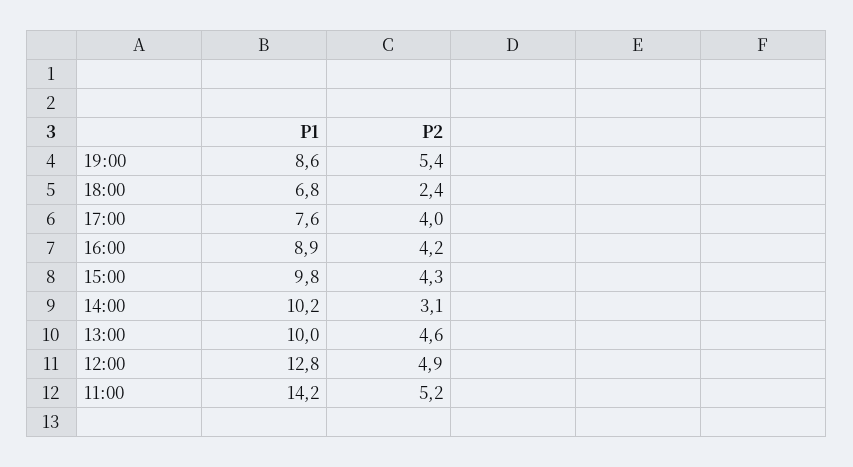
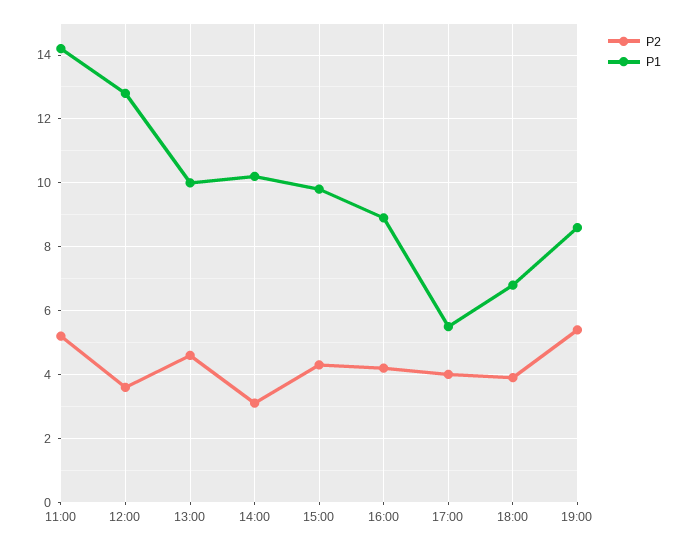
  {
    "P1": {
      "19:00": 8.6,
      "18:00": 6.8,
-     "17:00": 7.6,
+     "17:00": 5.5,
      "16:00": 8.9,
      "15:00": 9.8,
      "14:00": 10.2,
      "13:00": 10,
      "12:00": 12.8,
      "11:00": 14.2
    },
    "P2": {
      "19:00": 5.4,
-     "18:00": 2.4,
+     "18:00": 4,
      "17:00": 4,
      "16:00": 4.2,
      "15:00": 4.3,
      "14:00": 3.1,
      "13:00": 4.6,
-     "12:00": 4.9,
+     "12:00": 3.5,
      "11:00": 5.2
    }
  }

